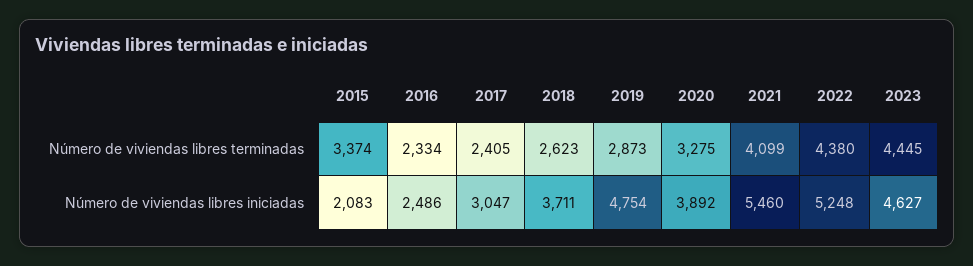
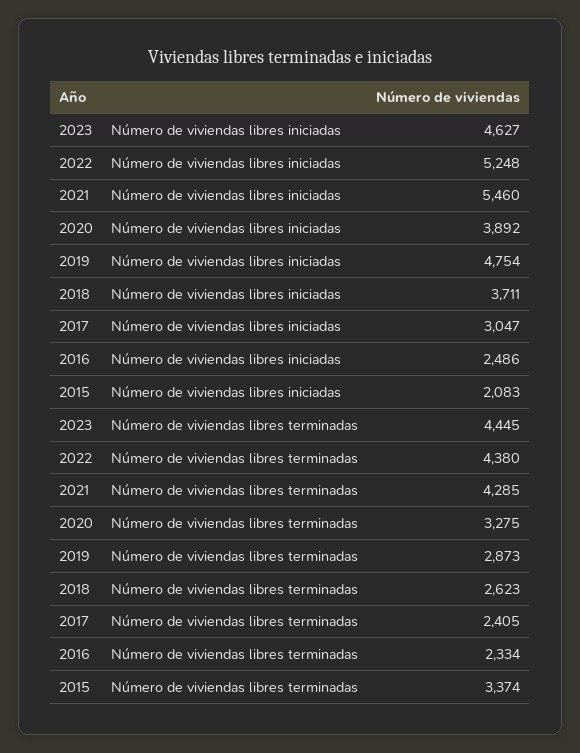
  {
    "2015": {
      "Número de viviendas libres terminadas": 3374,
      "Número de viviendas libres iniciadas": 2083
    },
    "2016": {
      "Número de viviendas libres terminadas": 2334,
      "Número de viviendas libres iniciadas": 2486
    },
    "2017": {
      "Número de viviendas libres terminadas": 2405,
      "Número de viviendas libres iniciadas": 3047
    },
    "2018": {
      "Número de viviendas libres terminadas": 2623,
      "Número de viviendas libres iniciadas": 3711
    },
    "2019": {
      "Número de viviendas libres terminadas": 2873,
      "Número de viviendas libres iniciadas": 4754
    },
    "2020": {
      "Número de viviendas libres terminadas": 3275,
      "Número de viviendas libres iniciadas": 3892
    },
    "2021": {
-     "Número de viviendas libres terminadas": 4099,
+     "Número de viviendas libres terminadas": 4285,
      "Número de viviendas libres iniciadas": 5460
    },
    "2022": {
      "Número de viviendas libres terminadas": 4380,
      "Número de viviendas libres iniciadas": 5248
    },
    "2023": {
      "Número de viviendas libres terminadas": 4445,
      "Número de viviendas libres iniciadas": 4627
    }
  }

